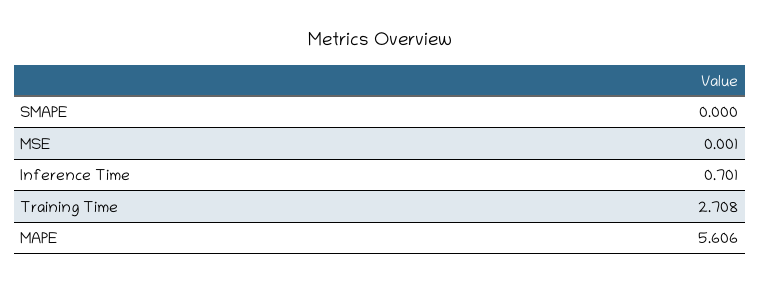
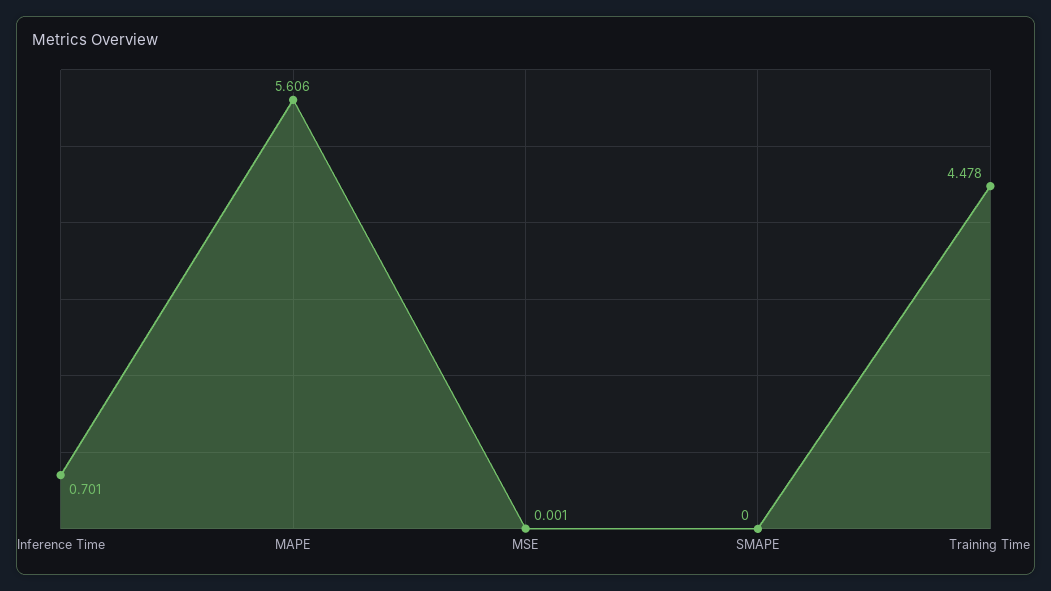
  {
    "SMAPE": 0,
    "MSE": 0.001,
    "Inference Time": 0.701,
-   "Training Time": 2.708,
+   "Training Time": 4.478,
    "MAPE": 5.606
  }

